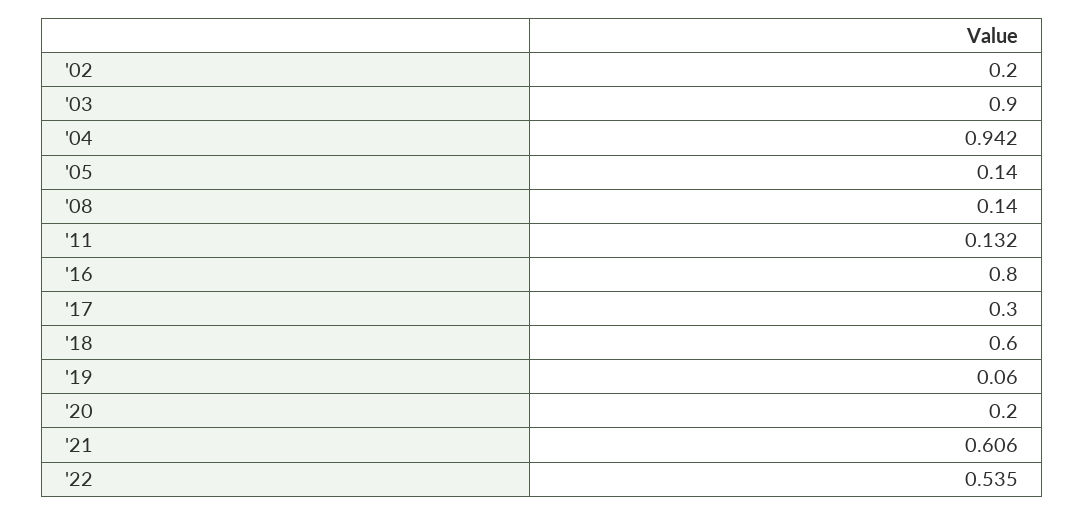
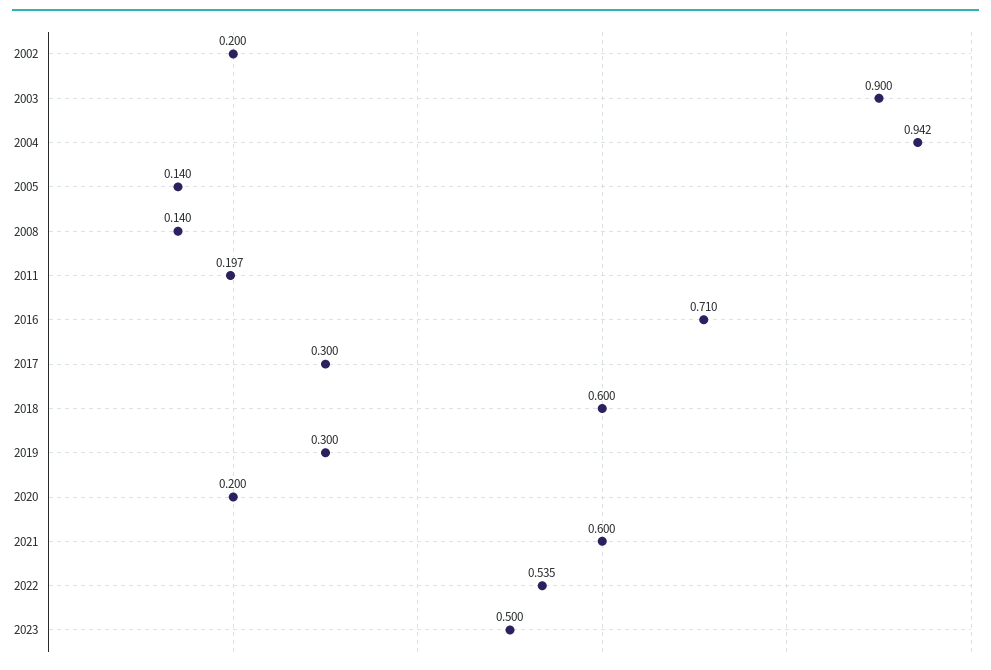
  {
    "'02": 0.2,
    "'03": 0.9,
    "'04": 0.942,
    "'05": 0.14,
    "'08": 0.14,
-   "'11": 0.132,
+   "'11": 0.197,
-   "'16": 0.8,
+   "'16": 0.71,
    "'17": 0.3,
    "'18": 0.6,
-   "'19": 0.06,
+   "'19": 0.3,
    "'20": 0.2,
-   "'21": 0.606,
+   "'21": 0.6,
-   "'22": 0.535
+   "'22": 0.535,
+   "2023": 0.5
  }

